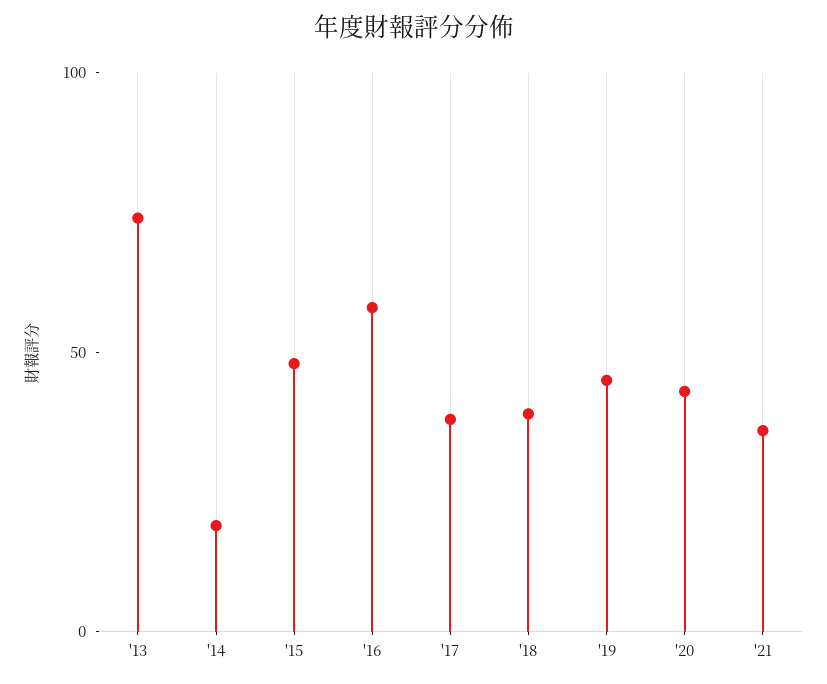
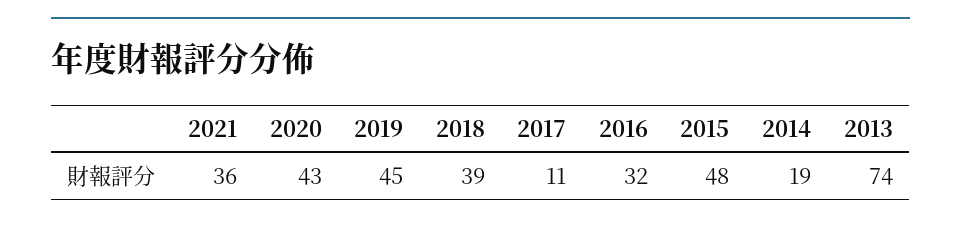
  {
    "'13": 74,
    "'14": 19,
    "'15": 48,
-   "'16": 60,
+   "'16": 32,
-   "'17": 40,
+   "'17": 11,
    "'18": 39,
    "'19": 45,
    "'20": 43,
    "'21": 36
  }

